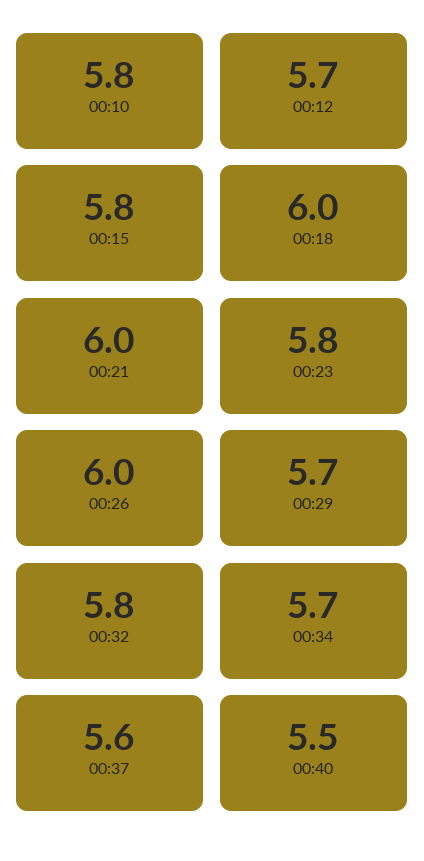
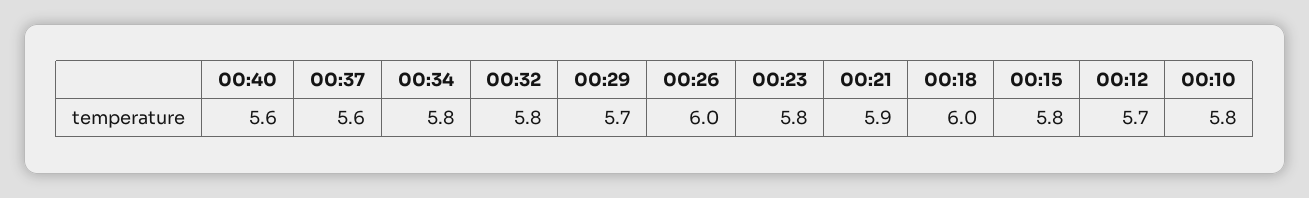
  {
    "00:10": 5.8,
    "00:12": 5.7,
    "00:15": 5.8,
    "00:18": 6,
-   "00:21": 6,
+   "00:21": 5.9,
    "00:23": 5.8,
    "00:26": 6,
    "00:29": 5.7,
    "00:32": 5.8,
-   "00:34": 5.7,
+   "00:34": 5.8,
    "00:37": 5.6,
-   "00:40": 5.5
+   "00:40": 5.6
  }

